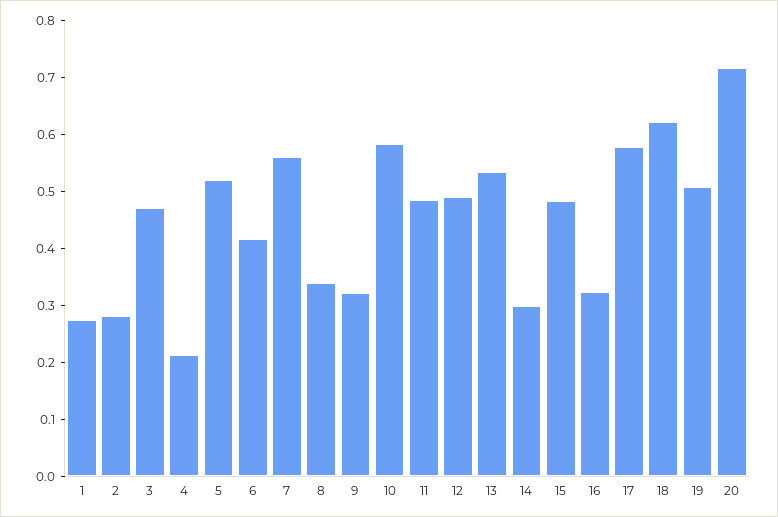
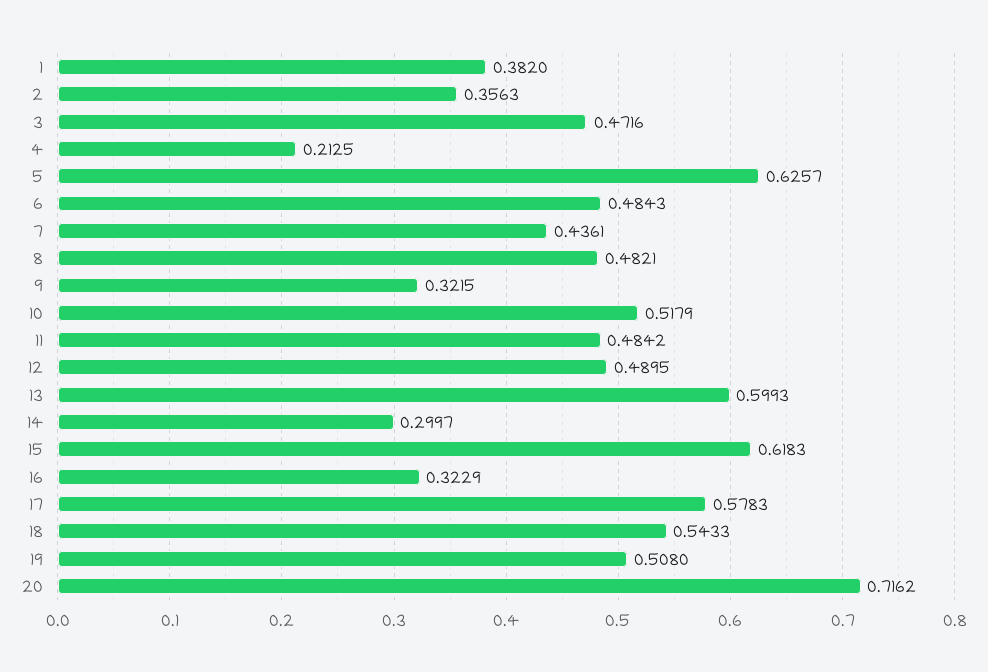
  {
-   "1": 0.28,
+   "1": 0.382,
-   "2": 0.28,
+   "2": 0.3563,
    "3": 0.4716,
    "4": 0.2125,
-   "5": 0.52,
+   "5": 0.6257,
-   "6": 0.42,
+   "6": 0.4843,
-   "7": 0.56,
+   "7": 0.4361,
-   "8": 0.34,
+   "8": 0.4821,
    "9": 0.3215,
-   "10": 0.58,
+   "10": 0.5179,
    "11": 0.4842,
    "12": 0.4895,
-   "13": 0.54,
+   "13": 0.5993,
    "14": 0.2997,
-   "15": 0.48,
+   "15": 0.6183,
    "16": 0.3229,
    "17": 0.5783,
-   "18": 0.62,
+   "18": 0.5433,
    "19": 0.508,
    "20": 0.7162
  }

